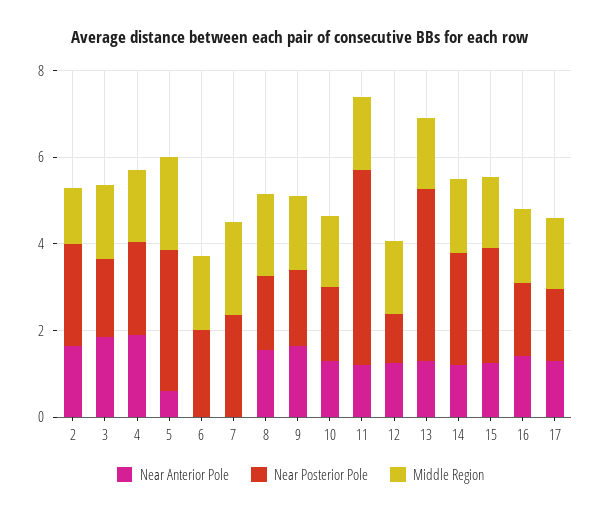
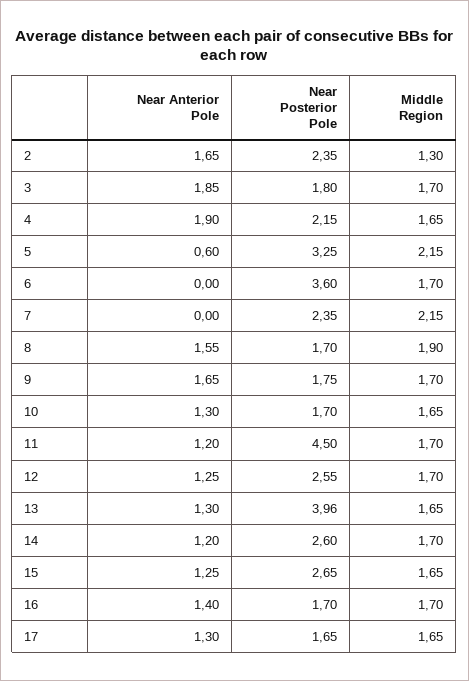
  {
    "Near Anterior Pole": {
      "2": 1.65,
      "3": 1.85,
      "4": 1.9,
      "5": 0.6,
      "6": 0,
      "7": 0,
      "8": 1.55,
      "9": 1.65,
      "10": 1.3,
      "11": 1.2,
      "12": 1.25,
      "13": 1.3,
      "14": 1.2,
      "15": 1.25,
      "16": 1.4,
      "17": 1.3
    },
    "Near Posterior Pole": {
      "2": 2.35,
      "3": 1.8,
      "4": 2.15,
      "5": 3.25,
-     "6": 2,
+     "6": 3.6,
      "7": 2.35,
      "8": 1.7,
      "9": 1.75,
      "10": 1.7,
      "11": 4.5,
-     "12": 1,
+     "12": 2.55,
      "13": 3.96,
      "14": 2.6,
      "15": 2.65,
      "16": 1.7,
      "17": 1.65
    },
    "Middle Region": {
      "2": 1.3,
      "3": 1.7,
      "4": 1.65,
      "5": 2.15,
      "6": 1.7,
      "7": 2.15,
      "8": 1.9,
      "9": 1.7,
      "10": 1.65,
      "11": 1.7,
      "12": 1.7,
      "13": 1.65,
      "14": 1.7,
      "15": 1.65,
      "16": 1.7,
      "17": 1.65
    }
  }

